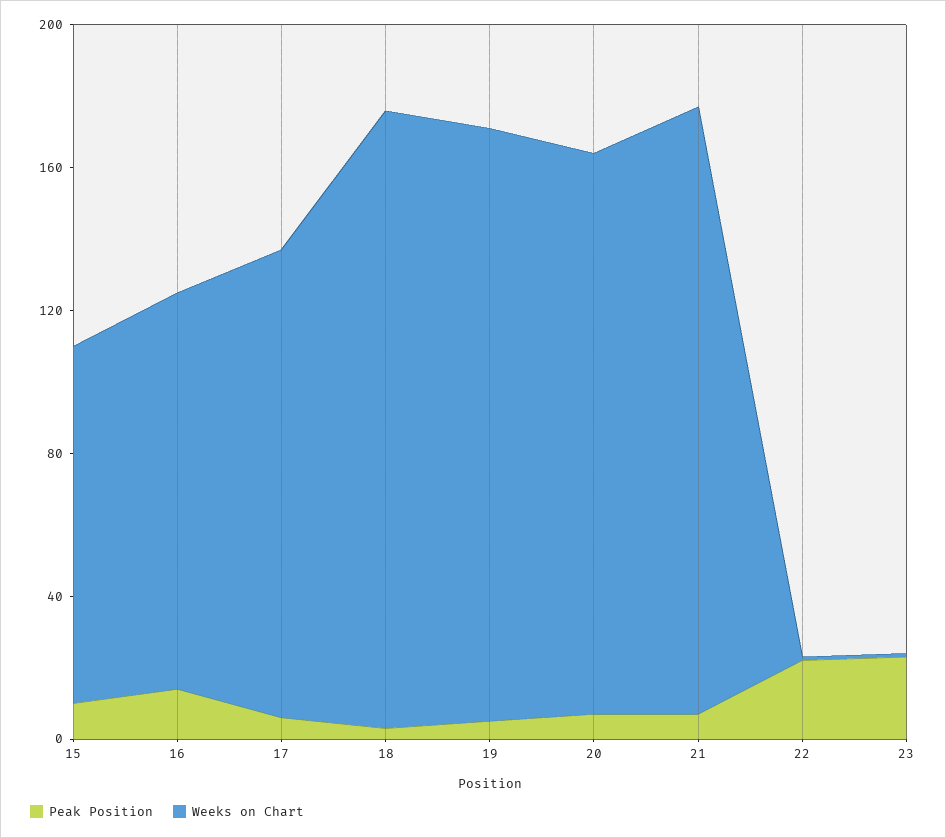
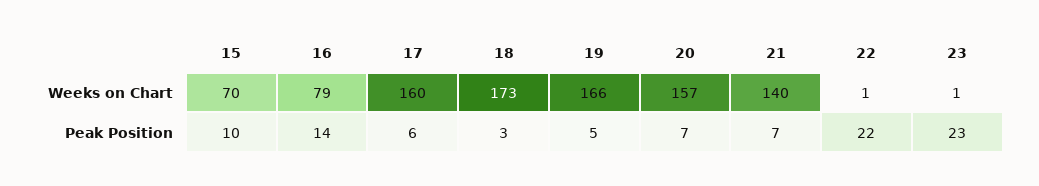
  {
    "Peak Position": {
      "15": 10,
      "16": 14,
      "17": 6,
      "18": 3,
      "19": 5,
      "20": 7,
      "21": 7,
      "22": 22,
      "23": 23
    },
    "Weeks on Chart": {
-     "15": 100,
+     "15": 70,
-     "16": 110,
+     "16": 79,
-     "17": 130,
+     "17": 160,
      "18": 173,
      "19": 166,
      "20": 157,
-     "21": 170,
+     "21": 140,
      "22": 1,
      "23": 1
    }
  }

